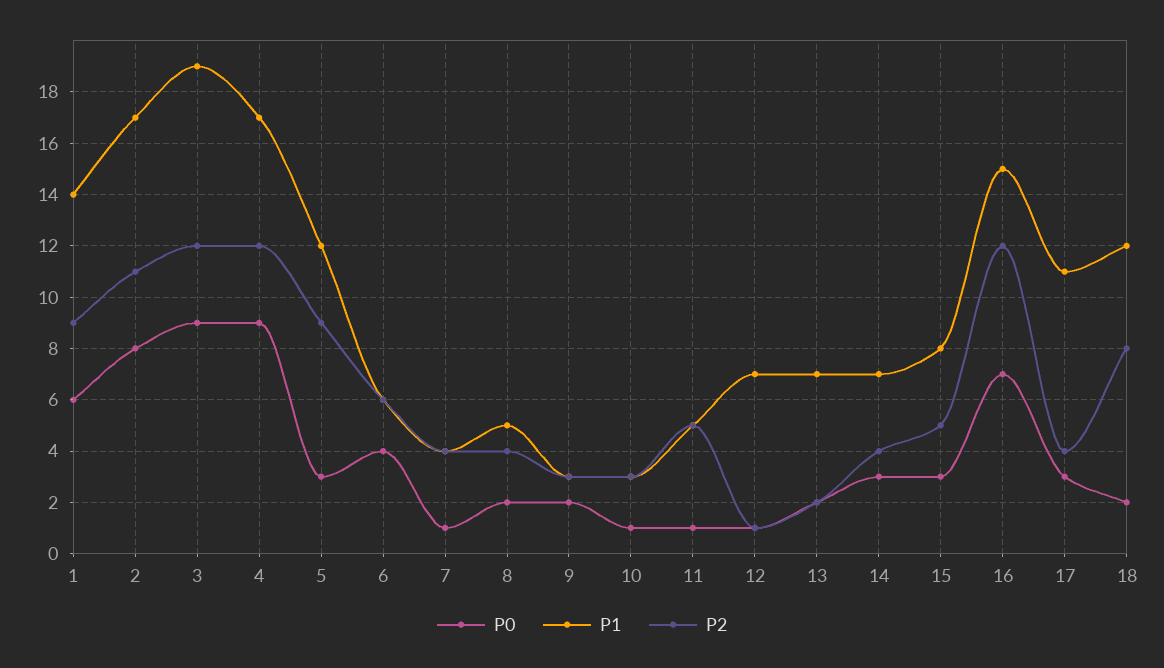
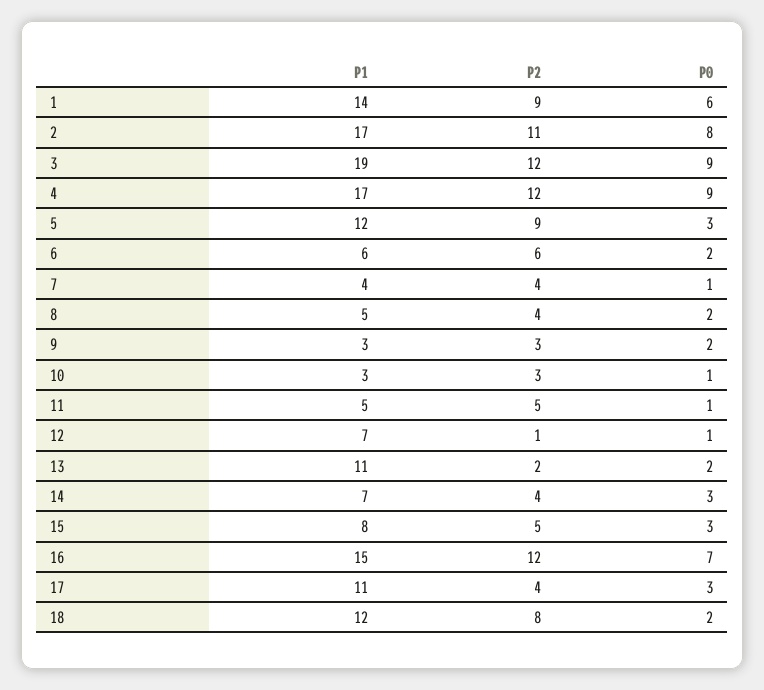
  {
    "P0": {
      "1": 6,
      "2": 8,
      "3": 9,
      "4": 9,
      "5": 3,
-     "6": 4,
+     "6": 2,
      "7": 1,
      "8": 2,
      "9": 2,
      "10": 1,
      "11": 1,
      "12": 1,
      "13": 2,
      "14": 3,
      "15": 3,
      "16": 7,
      "17": 3,
      "18": 2
    },
    "P1": {
      "1": 14,
      "2": 17,
      "3": 19,
      "4": 17,
      "5": 12,
      "6": 6,
      "7": 4,
      "8": 5,
      "9": 3,
      "10": 3,
      "11": 5,
      "12": 7,
-     "13": 7,
+     "13": 11,
      "14": 7,
      "15": 8,
      "16": 15,
      "17": 11,
      "18": 12
    },
    "P2": {
      "1": 9,
      "2": 11,
      "3": 12,
      "4": 12,
      "5": 9,
      "6": 6,
      "7": 4,
      "8": 4,
      "9": 3,
      "10": 3,
      "11": 5,
      "12": 1,
      "13": 2,
      "14": 4,
      "15": 5,
      "16": 12,
      "17": 4,
      "18": 8
    }
  }

